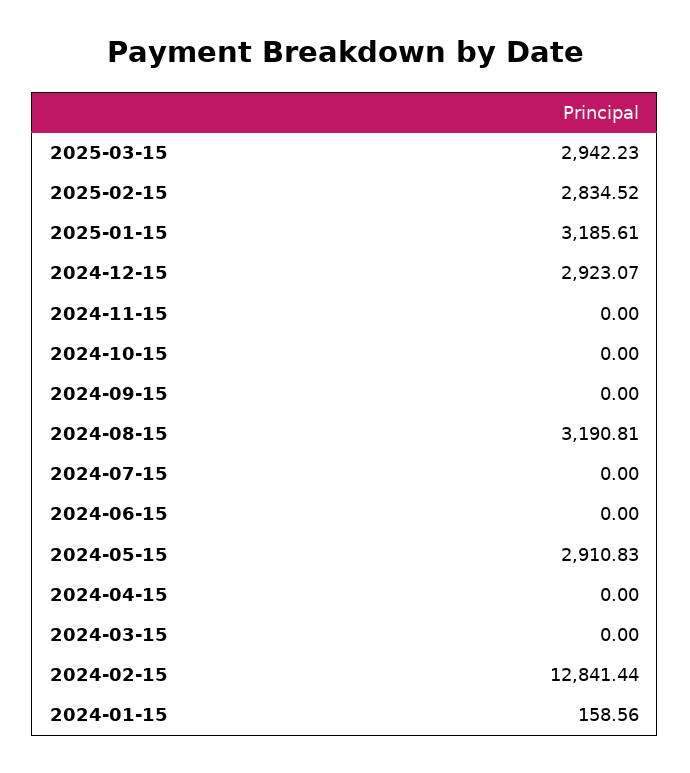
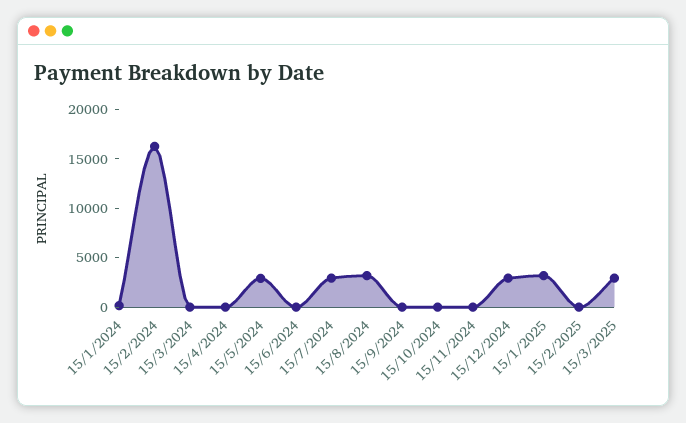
  {
    "2025-03-15": 2942.23,
-   "2025-02-15": 2834.52,
+   "2025-02-15": 0,
    "2025-01-15": 3185.61,
    "2024-12-15": 2923.07,
    "2024-11-15": 0,
    "2024-10-15": 0,
    "2024-09-15": 0,
    "2024-08-15": 3190.81,
-   "2024-07-15": 0,
+   "2024-07-15": 3000,
    "2024-06-15": 0,
    "2024-05-15": 2910.83,
    "2024-04-15": 0,
    "2024-03-15": 0,
-   "2024-02-15": 12841.44,
+   "2024-02-15": 16000,
    "2024-01-15": 158.56
  }

